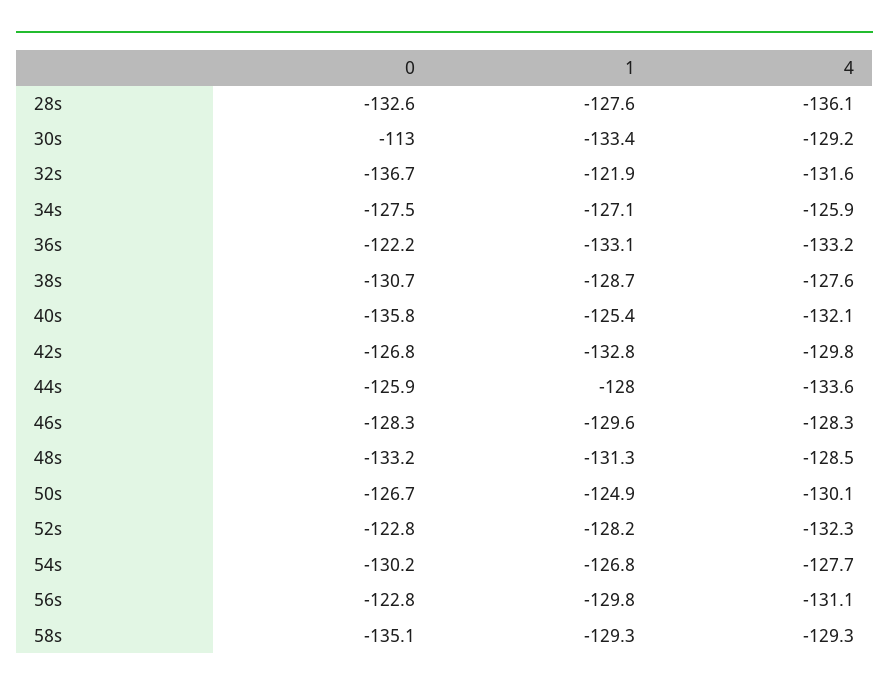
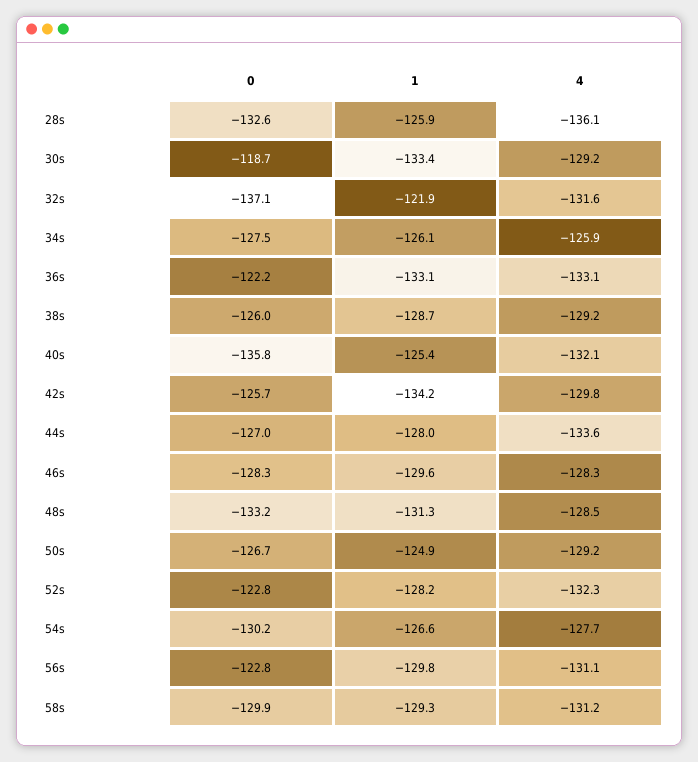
  {
    "0": {
      "28s": -132.6,
-     "30s": -113,
+     "30s": -118.7,
-     "32s": -136.7,
+     "32s": -137.1,
      "34s": -127.5,
      "36s": -122.2,
-     "38s": -130.7,
+     "38s": -126,
      "40s": -135.8,
-     "42s": -126.8,
+     "42s": -125.7,
-     "44s": -125.9,
+     "44s": -127,
      "46s": -128.3,
      "48s": -133.2,
      "50s": -126.7,
      "52s": -122.8,
      "54s": -130.2,
      "56s": -122.8,
-     "58s": -135.1
+     "58s": -129.9
    },
    "1": {
-     "28s": -127.6,
+     "28s": -125.9,
      "30s": -133.4,
      "32s": -121.9,
-     "34s": -127.1,
+     "34s": -126.1,
      "36s": -133.1,
      "38s": -128.7,
      "40s": -125.4,
-     "42s": -132.8,
+     "42s": -134.2,
      "44s": -128,
      "46s": -129.6,
      "48s": -131.3,
      "50s": -124.9,
      "52s": -128.2,
-     "54s": -126.8,
+     "54s": -126.6,
      "56s": -129.8,
      "58s": -129.3
    },
    "4": {
      "28s": -136.1,
      "30s": -129.2,
      "32s": -131.6,
      "34s": -125.9,
-     "36s": -133.2,
+     "36s": -133.1,
-     "38s": -127.6,
+     "38s": -129.2,
      "40s": -132.1,
      "42s": -129.8,
      "44s": -133.6,
      "46s": -128.3,
      "48s": -128.5,
-     "50s": -130.1,
+     "50s": -129.2,
      "52s": -132.3,
      "54s": -127.7,
      "56s": -131.1,
-     "58s": -129.3
+     "58s": -131.2
    }
  }

